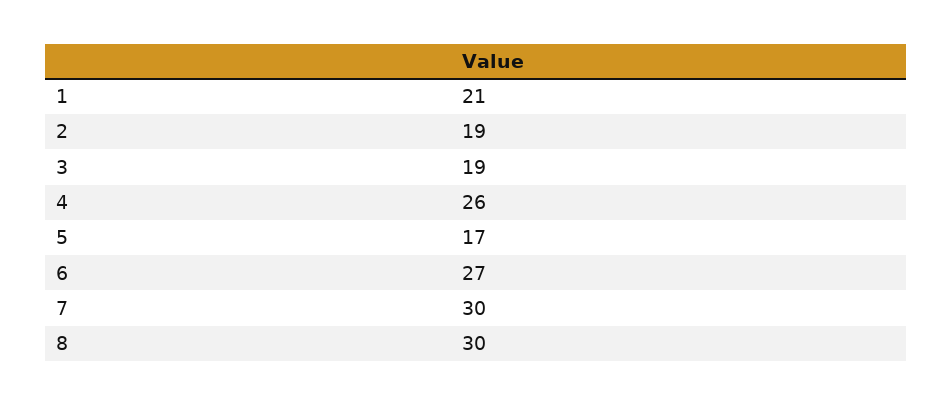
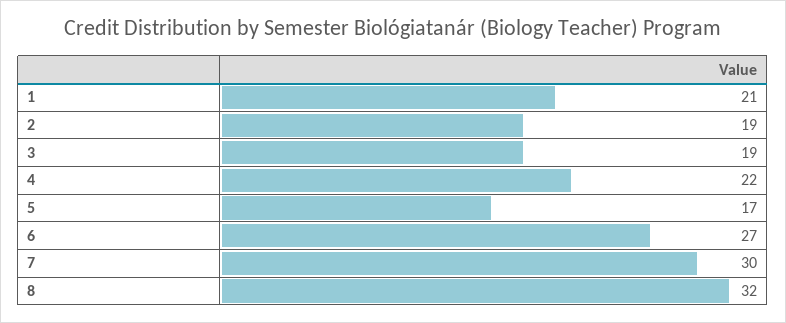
  {
    "1": 21,
    "2": 19,
    "3": 19,
-   "4": 26,
+   "4": 22,
    "5": 17,
    "6": 27,
    "7": 30,
-   "8": 30
+   "8": 32
  }

